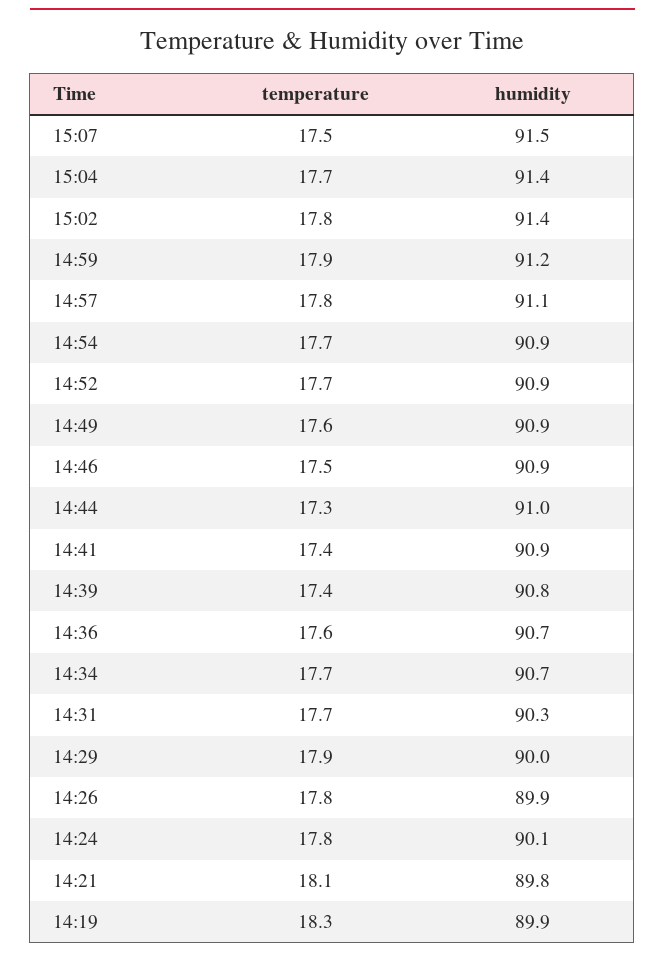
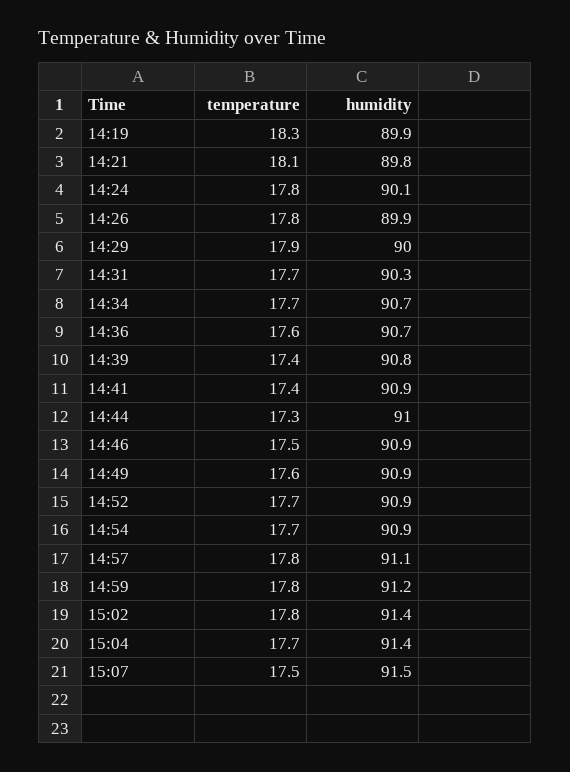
  {
    "temperature": {
      "15:07": 17.5,
      "15:04": 17.7,
      "15:02": 17.8,
-     "14:59": 17.9,
+     "14:59": 17.8,
      "14:57": 17.8,
      "14:54": 17.7,
      "14:52": 17.7,
      "14:49": 17.6,
      "14:46": 17.5,
      "14:44": 17.3,
      "14:41": 17.4,
      "14:39": 17.4,
      "14:36": 17.6,
      "14:34": 17.7,
      "14:31": 17.7,
      "14:29": 17.9,
      "14:26": 17.8,
      "14:24": 17.8,
      "14:21": 18.1,
      "14:19": 18.3
    },
    "humidity": {
      "15:07": 91.5,
      "15:04": 91.4,
      "15:02": 91.4,
      "14:59": 91.2,
      "14:57": 91.1,
      "14:54": 90.9,
      "14:52": 90.9,
      "14:49": 90.9,
      "14:46": 90.9,
      "14:44": 91,
      "14:41": 90.9,
      "14:39": 90.8,
      "14:36": 90.7,
      "14:34": 90.7,
      "14:31": 90.3,
      "14:29": 90,
      "14:26": 89.9,
      "14:24": 90.1,
      "14:21": 89.8,
      "14:19": 89.9
    }
  }

